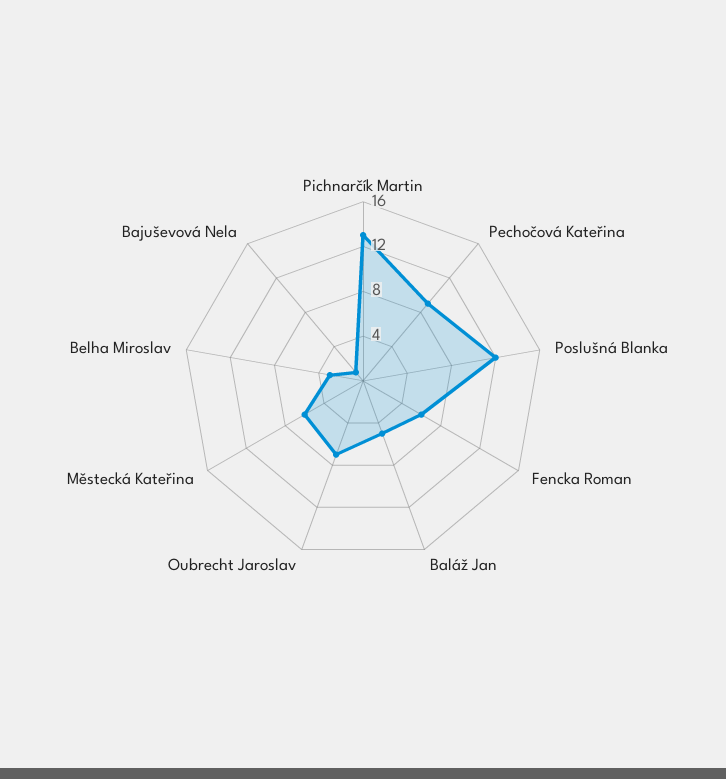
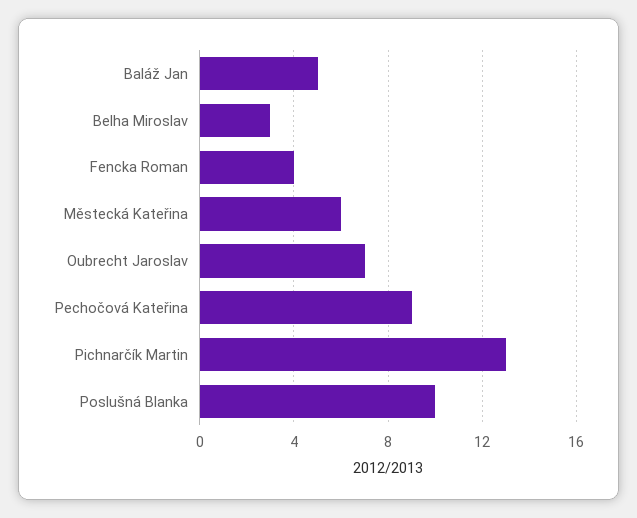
  {
    "Pichnarčík Martin": 13,
    "Pechočová Kateřina": 9,
-   "Poslušná Blanka": 12,
+   "Poslušná Blanka": 10,
-   "Fencka Roman": 6,
+   "Fencka Roman": 4,
    "Baláž Jan": 5,
    "Oubrecht Jaroslav": 7,
    "Městecká Kateřina": 6,
-   "Belha Miroslav": 3,
+   "Belha Miroslav": 3
-   "Bajuševová Nela": 1
  }

